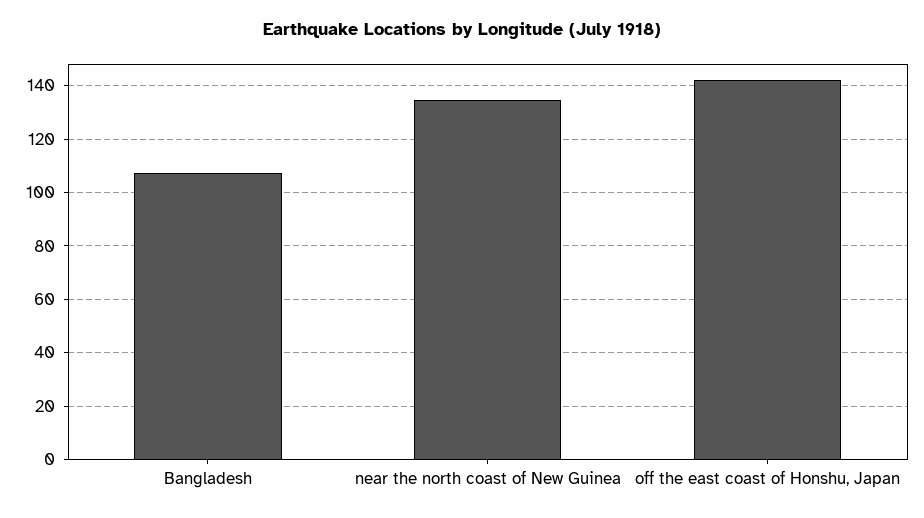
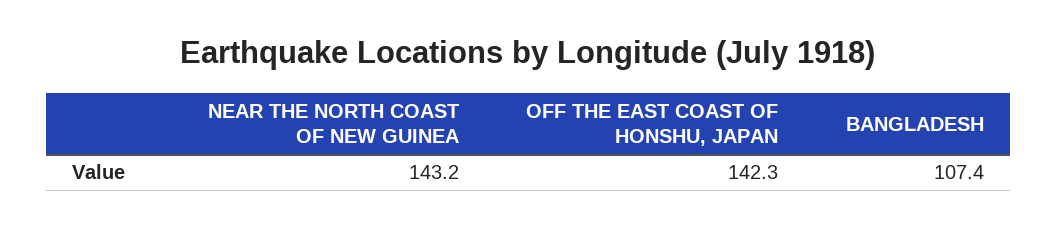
  {
    "Bangladesh": 107.4,
-   "near the north coast of New Guinea": 135,
+   "near the north coast of New Guinea": 143.2,
    "off the east coast of Honshu, Japan": 142.3
  }

